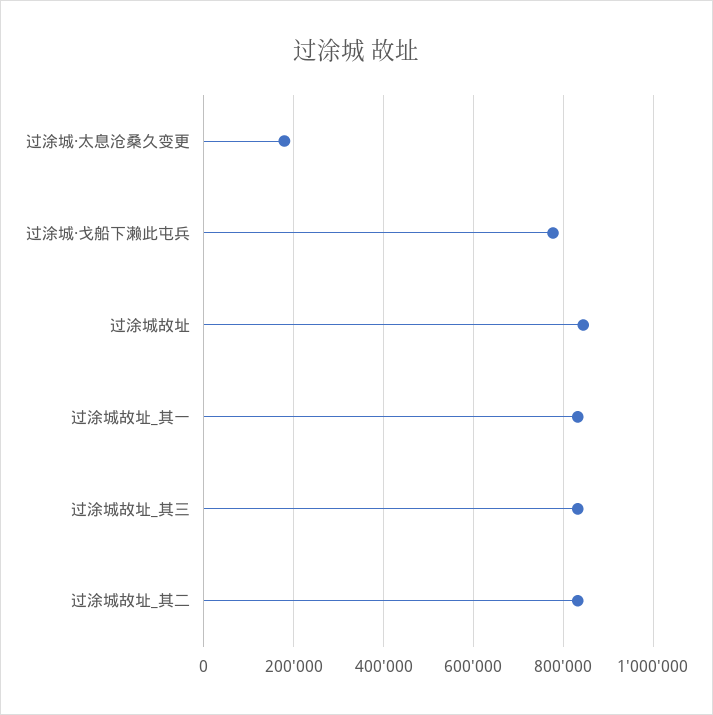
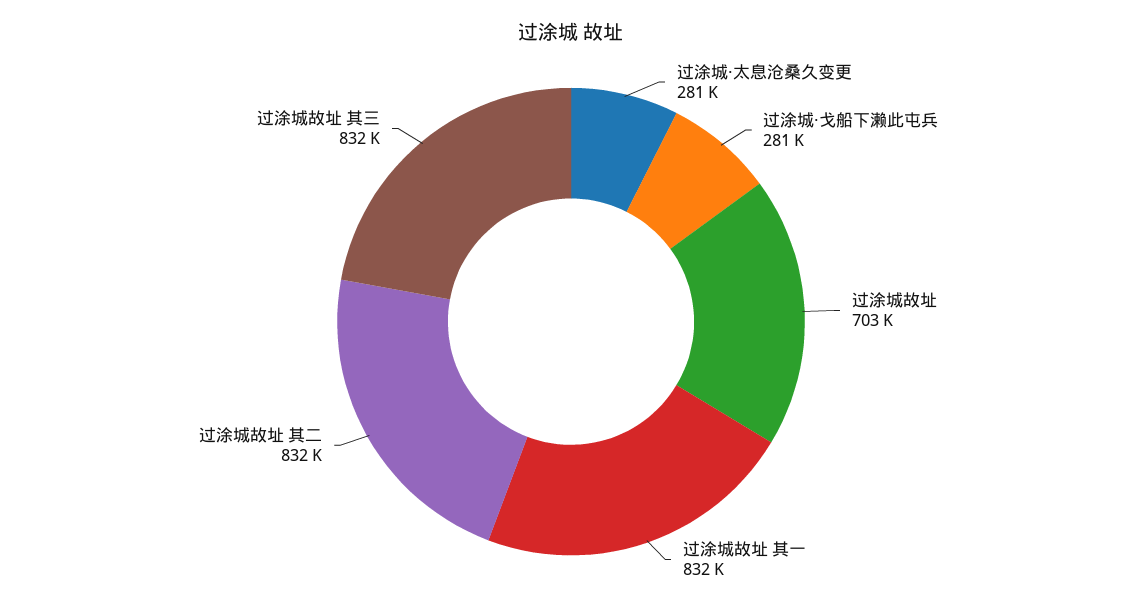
  {
-   "过涂城·太息沧桑久变更": 180000,
+   "过涂城·太息沧桑久变更": 281000,
-   "过涂城·戈船下濑此屯兵": 780000,
+   "过涂城·戈船下濑此屯兵": 281000,
-   "过涂城故址": 840000,
+   "过涂城故址": 703000,
    "过涂城故址_其一": 832000,
    "过涂城故址_其三": 832000,
    "过涂城故址_其二": 832000
  }

